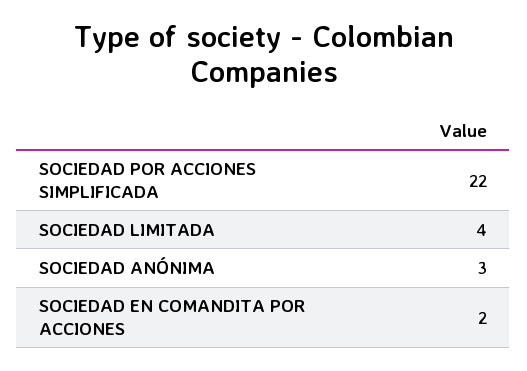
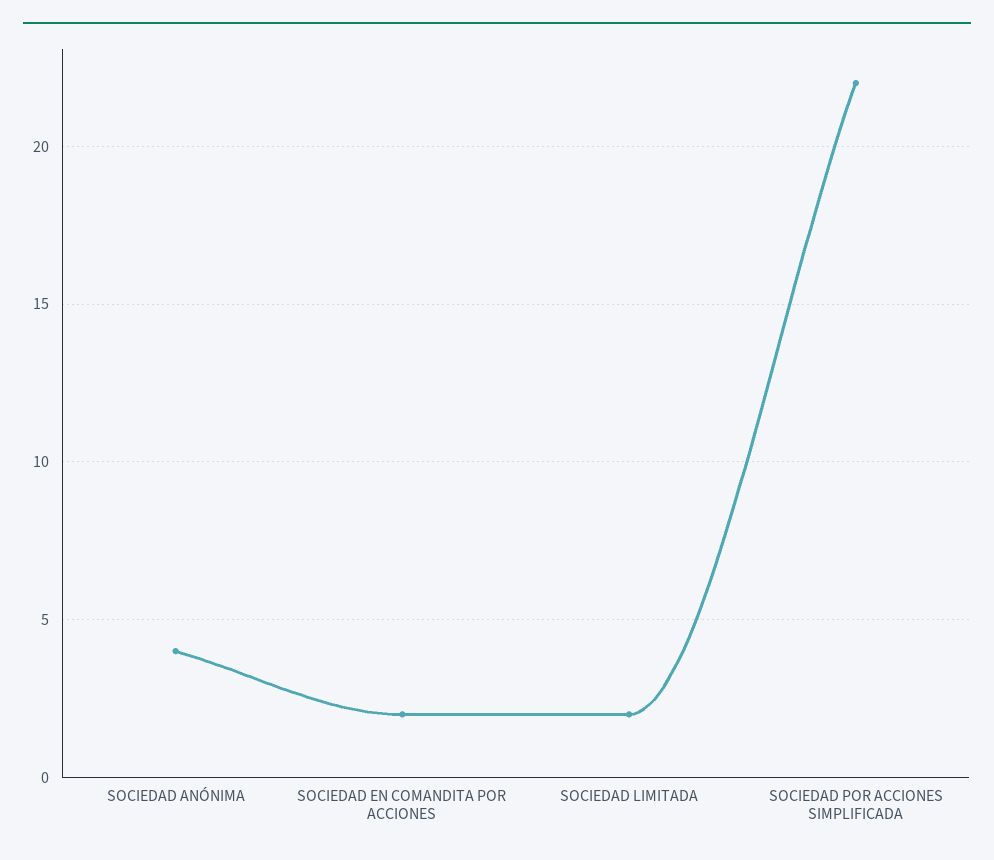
  {
    "SOCIEDAD POR ACCIONES SIMPLIFICADA": 22,
-   "SOCIEDAD LIMITADA": 4,
+   "SOCIEDAD LIMITADA": 2,
-   "SOCIEDAD ANÓNIMA": 3,
+   "SOCIEDAD ANÓNIMA": 4,
    "SOCIEDAD EN COMANDITA POR ACCIONES": 2
  }

